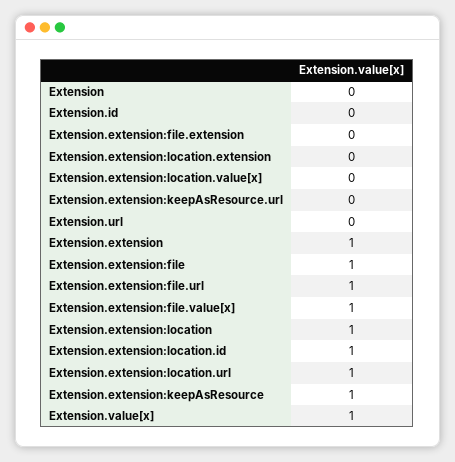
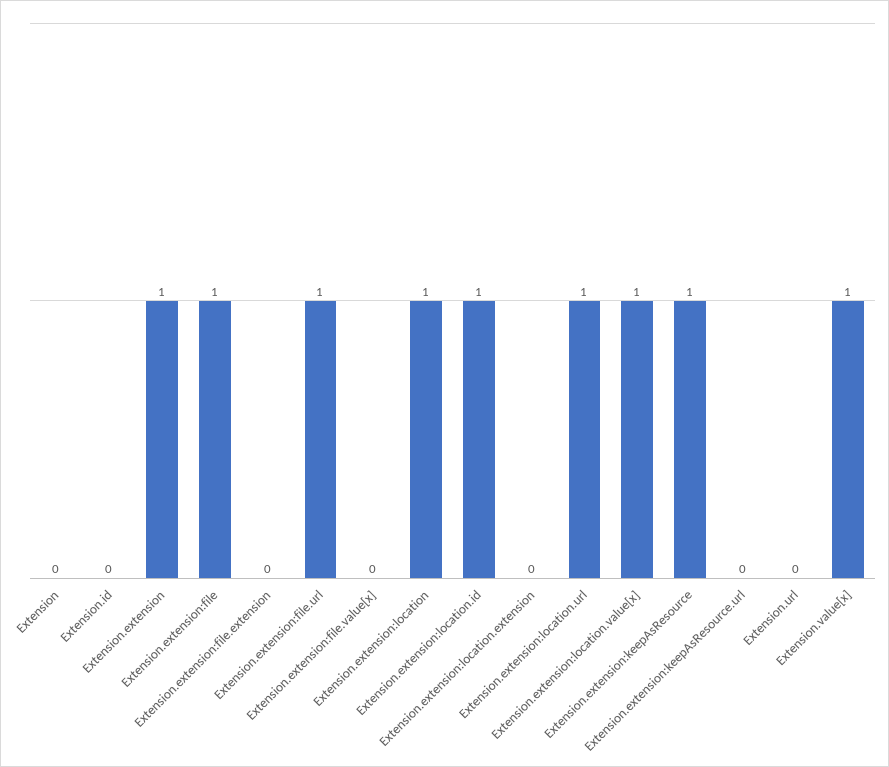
  {
    "Extension": 0,
    "Extension.id": 0,
    "Extension.extension:file.extension": 0,
    "Extension.extension:location.extension": 0,
-   "Extension.extension:location.value[x]": 0,
+   "Extension.extension:location.value[x]": 1,
    "Extension.extension:keepAsResource.url": 0,
    "Extension.url": 0,
    "Extension.extension": 1,
    "Extension.extension:file": 1,
    "Extension.extension:file.url": 1,
-   "Extension.extension:file.value[x]": 1,
+   "Extension.extension:file.value[x]": 0,
    "Extension.extension:location": 1,
    "Extension.extension:location.id": 1,
    "Extension.extension:location.url": 1,
    "Extension.extension:keepAsResource": 1,
    "Extension.value[x]": 1
  }

